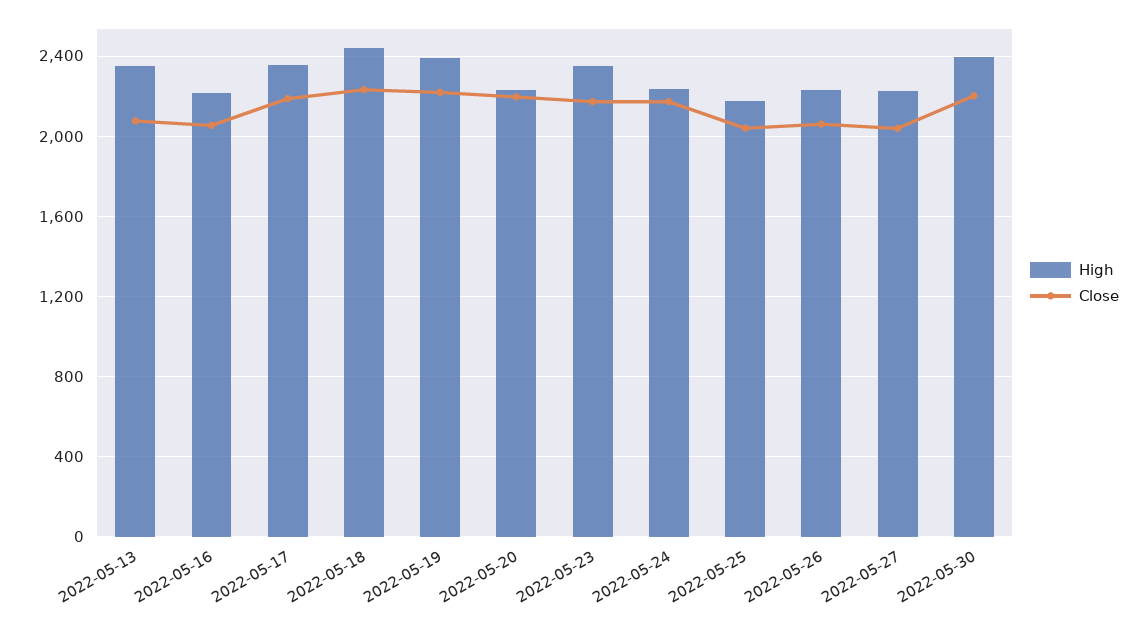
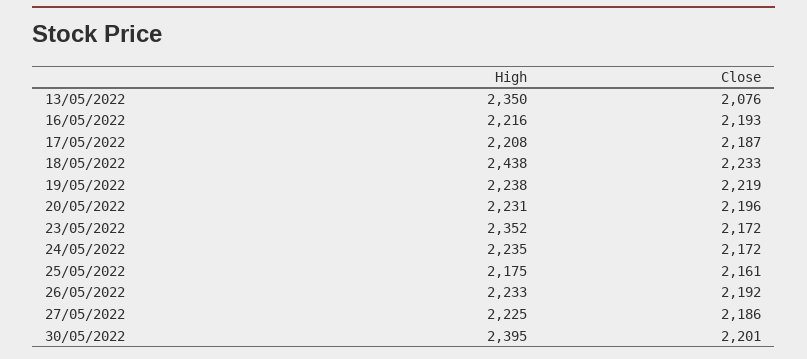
  {
    "High": {
      "2022-05-13": 2350,
      "2022-05-16": 2216,
-     "2022-05-17": 2350,
+     "2022-05-17": 2208,
      "2022-05-18": 2438,
-     "2022-05-19": 2400,
+     "2022-05-19": 2238,
      "2022-05-20": 2231,
      "2022-05-23": 2352,
      "2022-05-24": 2235,
      "2022-05-25": 2175,
      "2022-05-26": 2233,
      "2022-05-27": 2225,
      "2022-05-30": 2395
    },
    "Close": {
      "2022-05-13": 2076,
-     "2022-05-16": 2050,
+     "2022-05-16": 2193,
      "2022-05-17": 2187,
      "2022-05-18": 2233,
      "2022-05-19": 2219,
      "2022-05-20": 2196,
      "2022-05-23": 2172,
      "2022-05-24": 2172,
-     "2022-05-25": 2050,
+     "2022-05-25": 2161,
-     "2022-05-26": 2050,
+     "2022-05-26": 2192,
-     "2022-05-27": 2050,
+     "2022-05-27": 2186,
      "2022-05-30": 2201
    }
  }

